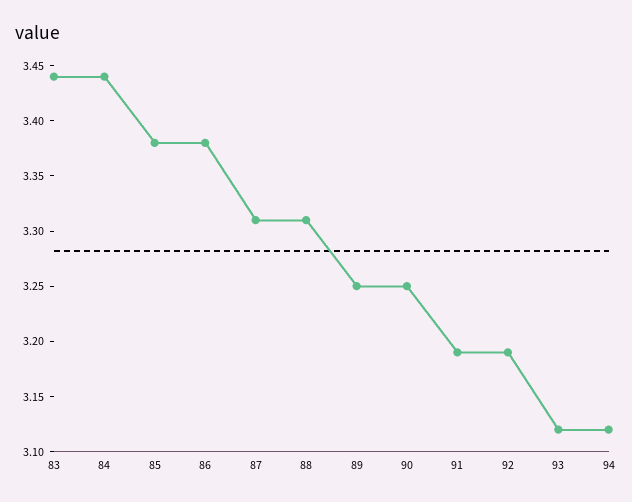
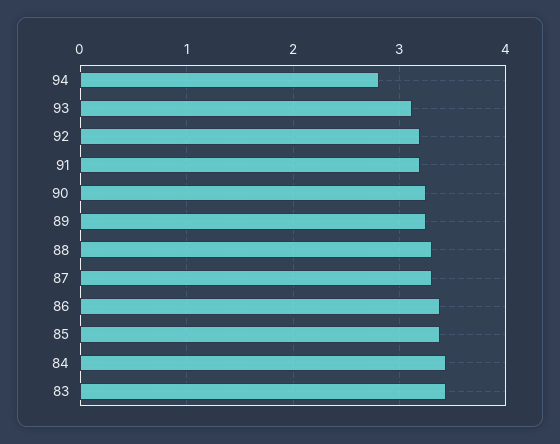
  {
    "83": 3.44,
    "84": 3.44,
    "85": 3.38,
    "86": 3.38,
    "87": 3.31,
    "88": 3.31,
    "89": 3.25,
    "90": 3.25,
    "91": 3.19,
    "92": 3.19,
    "93": 3.12,
-   "94": 3.12
+   "94": 2.8
  }

